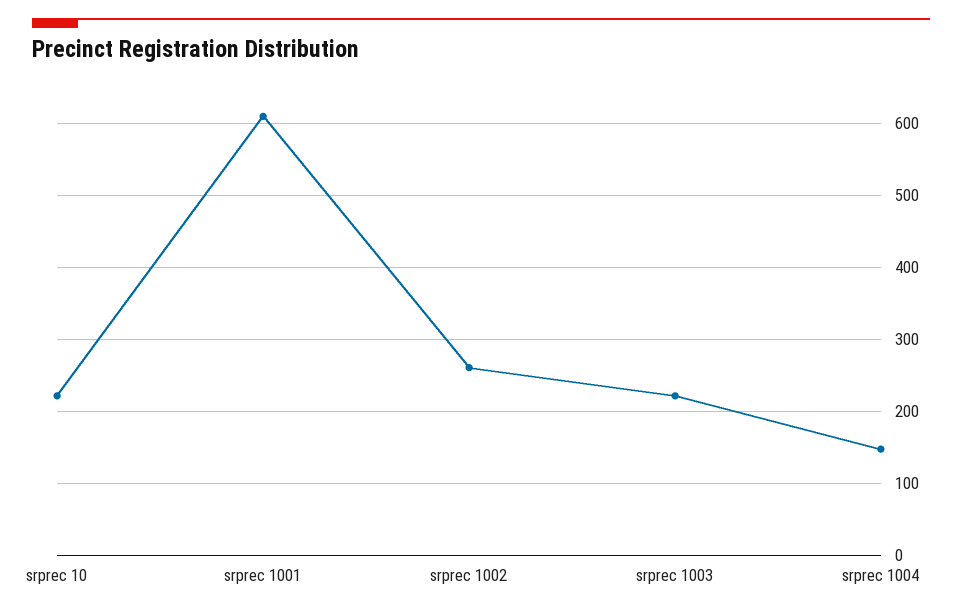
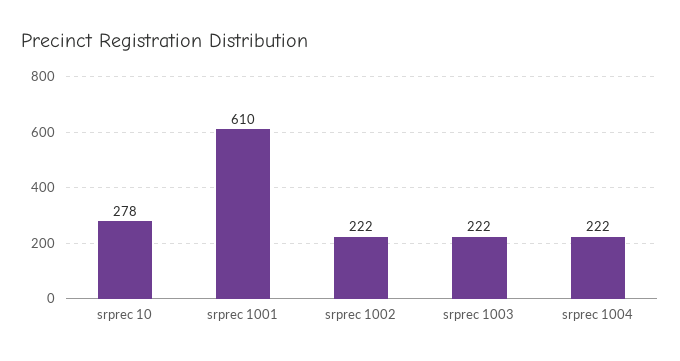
  {
-   "srprec 10": 220,
+   "srprec 10": 278,
    "srprec 1001": 610,
-   "srprec 1002": 260,
+   "srprec 1002": 222,
    "srprec 1003": 222,
-   "srprec 1004": 150
+   "srprec 1004": 222
  }

